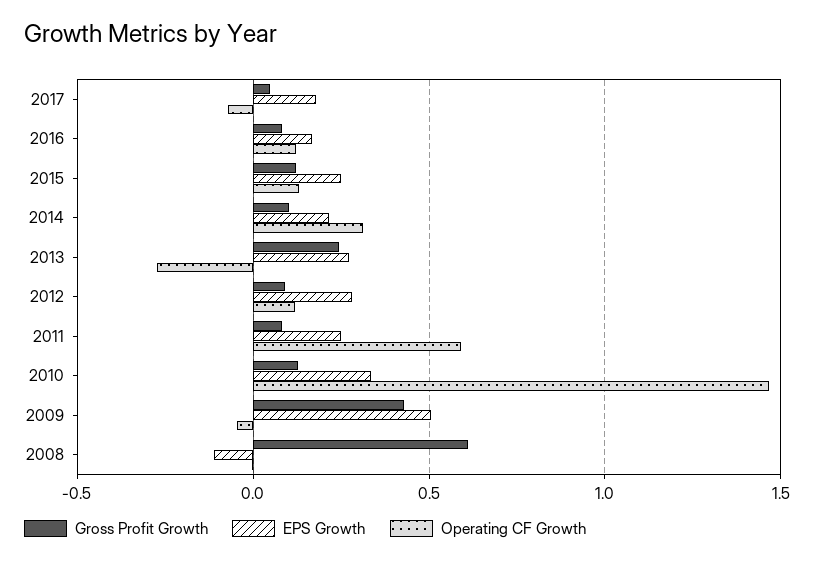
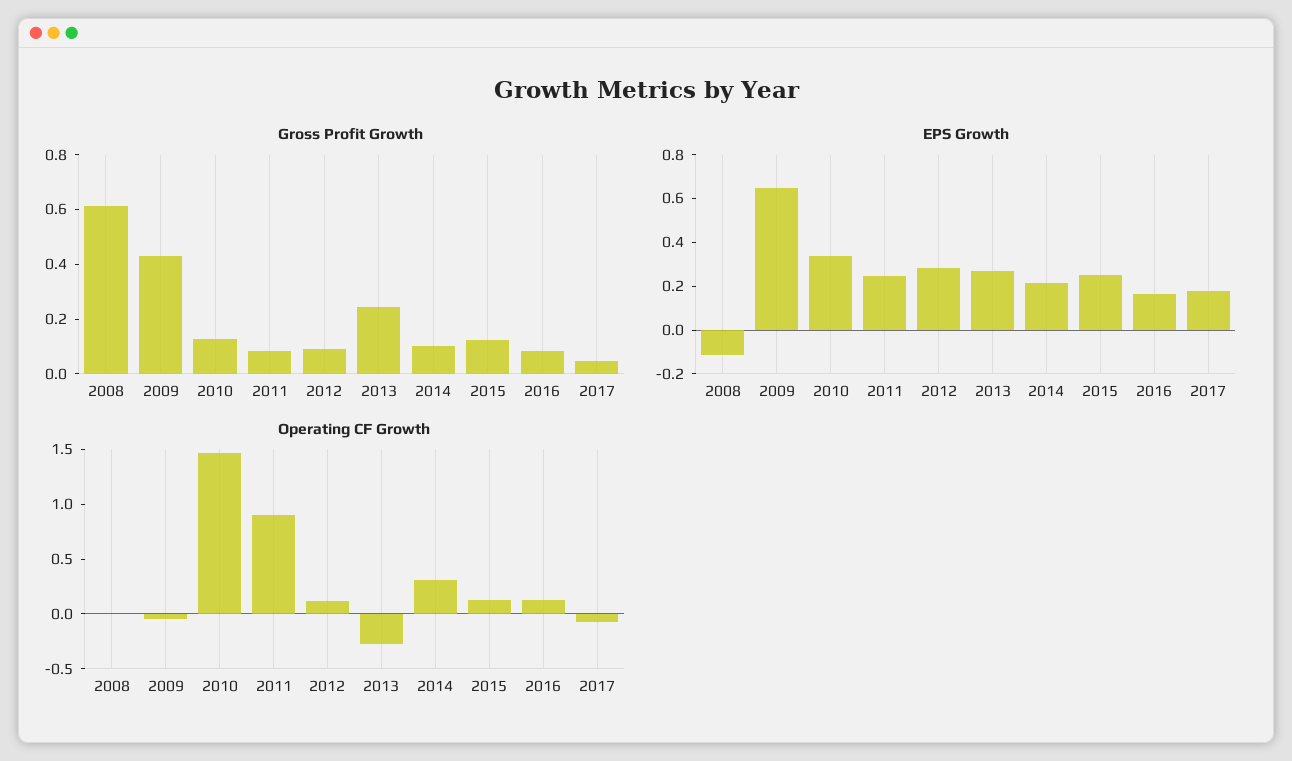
  {
    "Gross Profit Growth": {
      "2017": 0.05,
      "2016": 0.1,
      "2015": 0.1,
      "2014": 0.1,
      "2013": 0.25,
      "2012": 0.1,
      "2011": 0.1,
      "2010": 0.15,
      "2009": 0.45,
      "2008": 0.6
    },
    "EPS Growth": {
      "2017": 0.2,
      "2016": 0.15,
      "2015": 0.25,
      "2014": 0.2,
      "2013": 0.25,
      "2012": 0.3,
      "2011": 0.25,
      "2010": 0.35,
-     "2009": 0.5,
+     "2009": 0.65,
      "2008": -0.1
    },
    "Operating CF Growth": {
      "2017": -0.05,
      "2016": 0.1,
      "2015": 0.15,
      "2014": 0.3,
      "2013": -0.3,
      "2012": 0.1,
-     "2011": 0.6,
+     "2011": 0.9,
      "2010": 1.45,
      "2009": -0.05,
      "2008": 0
    }
  }

